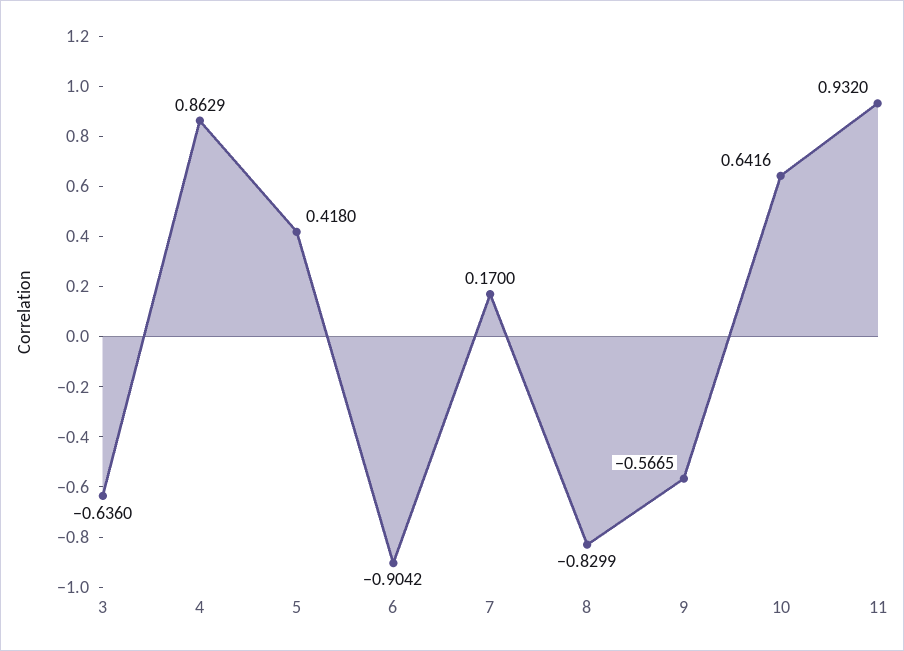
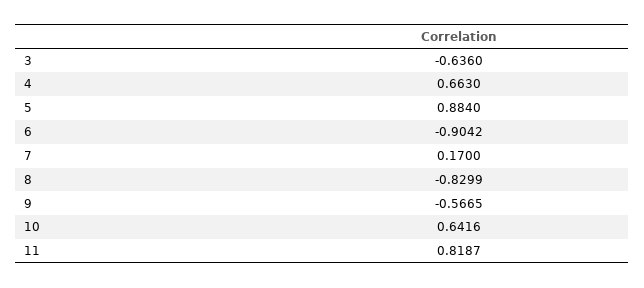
  {
    "3": -0.636,
-   "4": 0.8629,
+   "4": 0.663,
-   "5": 0.418,
+   "5": 0.884,
    "6": -0.9042,
    "7": 0.17,
    "8": -0.8299,
    "9": -0.5665,
    "10": 0.6416,
-   "11": 0.932
+   "11": 0.8187
  }

